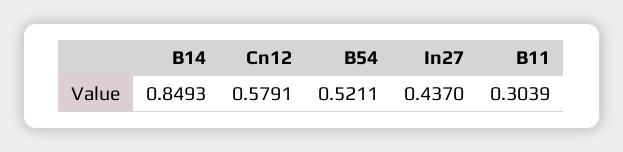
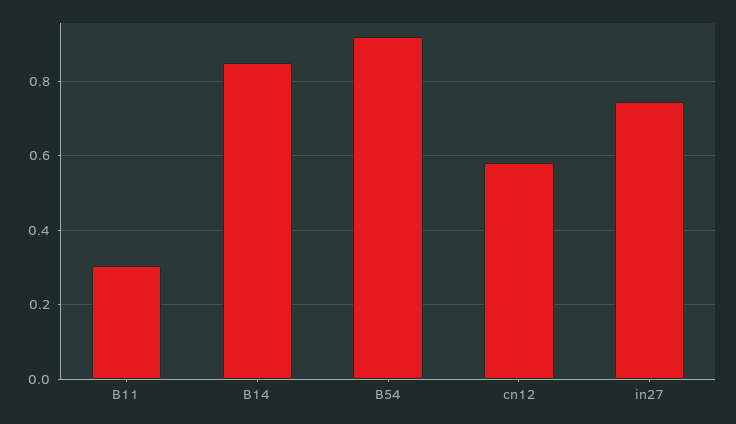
  {
    "B14": 0.8493,
    "Cn12": 0.5791,
-   "B54": 0.5211,
+   "B54": 0.92,
-   "In27": 0.437,
+   "In27": 0.74,
    "B11": 0.3039
  }

